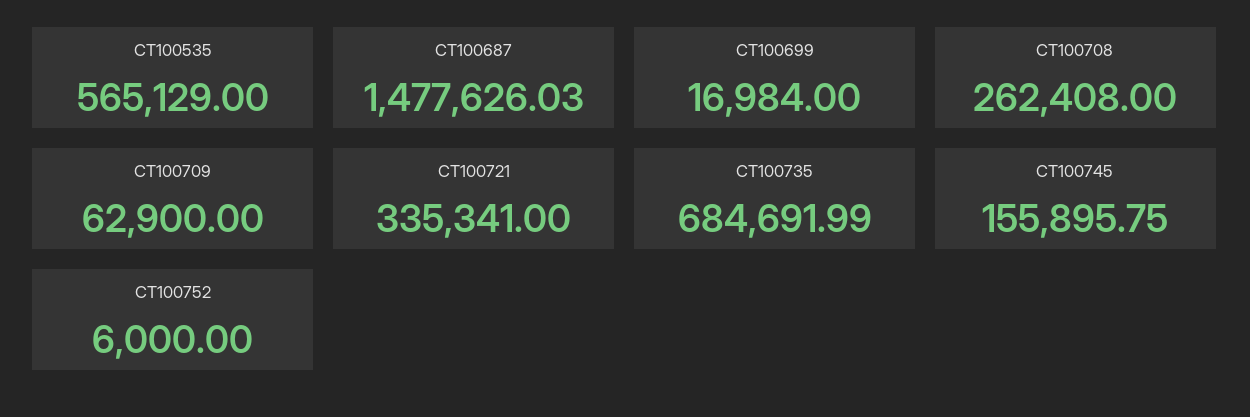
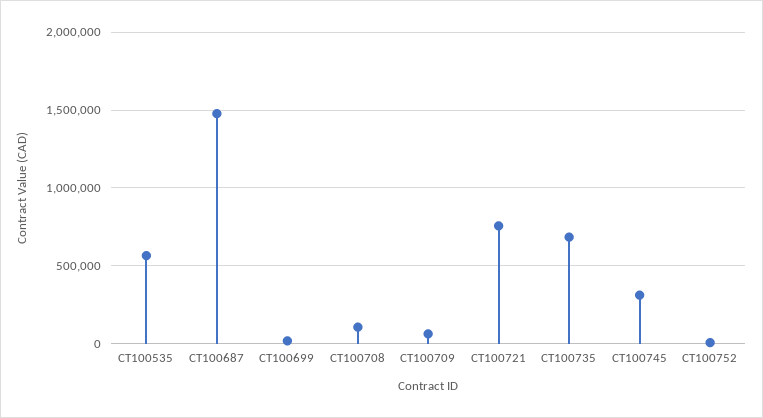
  {
    "CT100535": 565129,
    "CT100687": 1477626.03,
    "CT100699": 16984,
-   "CT100708": 262408,
+   "CT100708": 100000,
    "CT100709": 62900,
-   "CT100721": 335341,
+   "CT100721": 750000,
    "CT100735": 684691.99,
-   "CT100745": 155895.75,
+   "CT100745": 300000,
    "CT100752": 6000
  }

